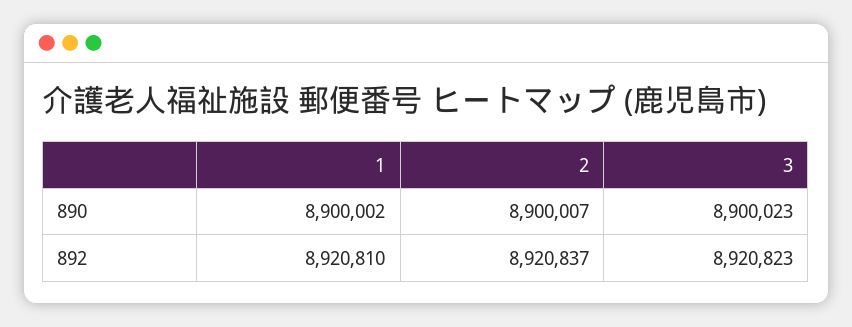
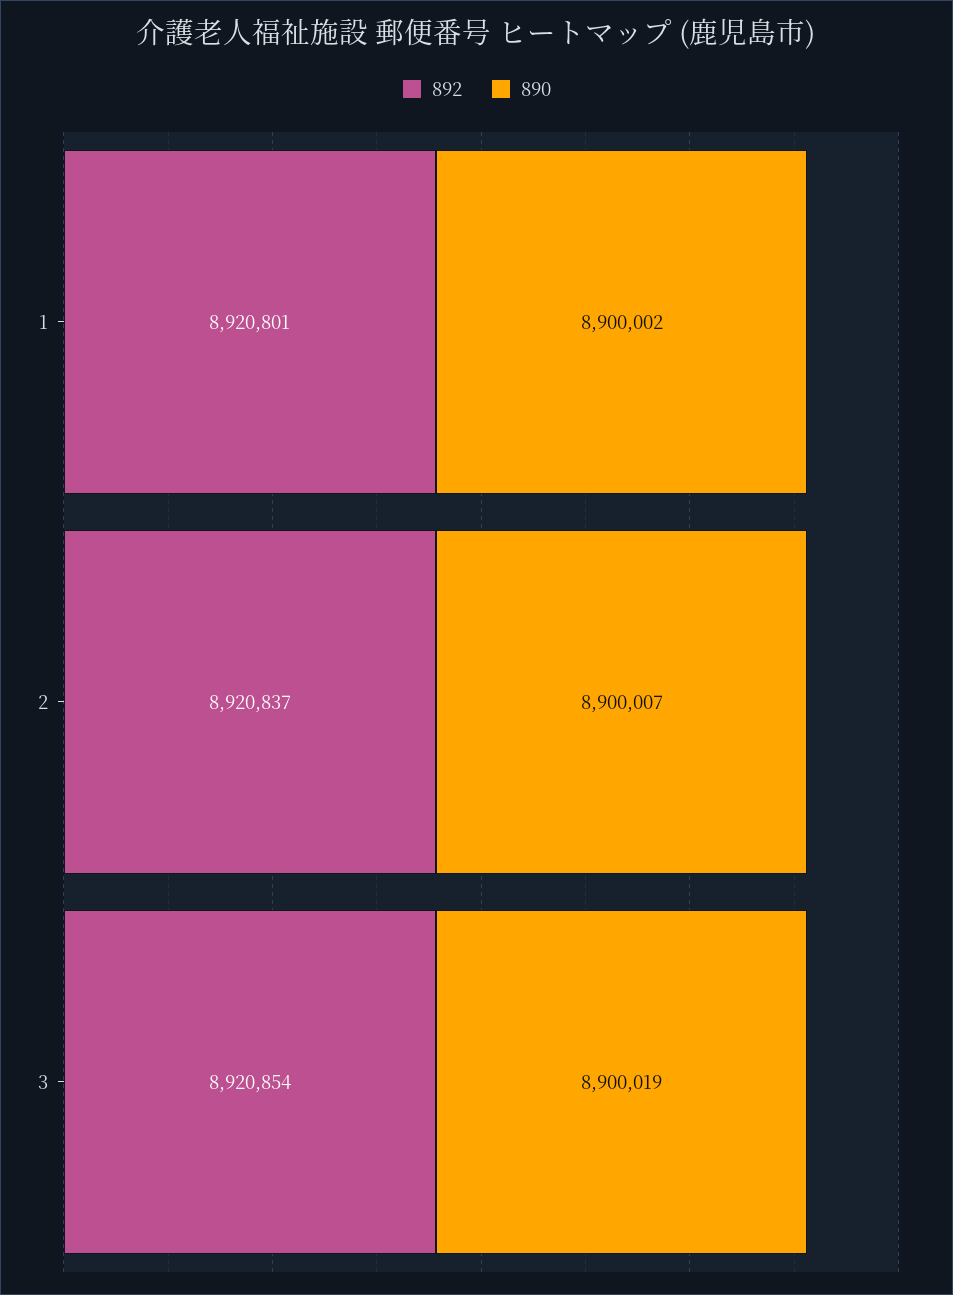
  {
    "890": {
      "1": 8900002,
      "2": 8900007,
-     "3": 8900023
+     "3": 8900019
    },
    "892": {
-     "1": 8920810,
+     "1": 8920801,
      "2": 8920837,
-     "3": 8920823
+     "3": 8920854
    }
  }

